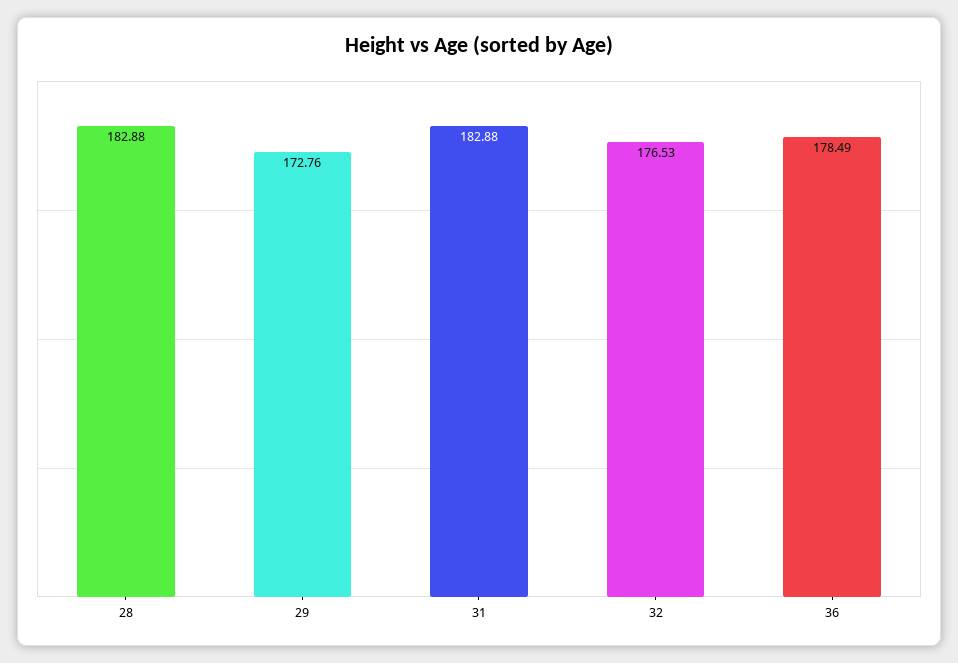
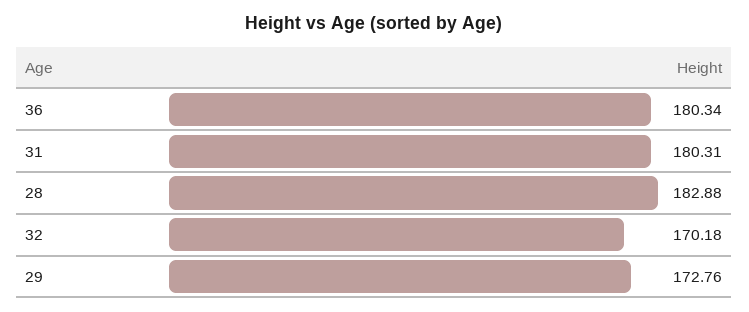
  {
    "28": 182.88,
    "29": 172.76,
-   "31": 182.88,
+   "31": 180.31,
-   "32": 176.53,
+   "32": 170.18,
-   "36": 178.49
+   "36": 180.34
  }

